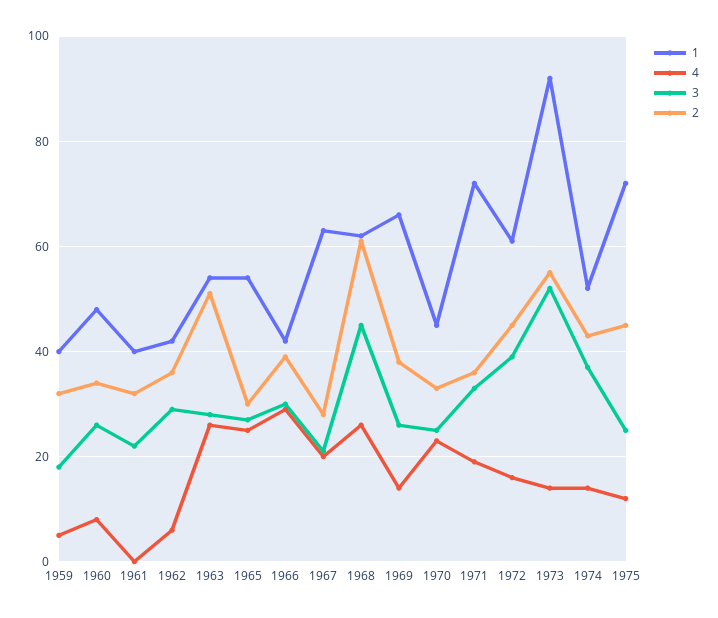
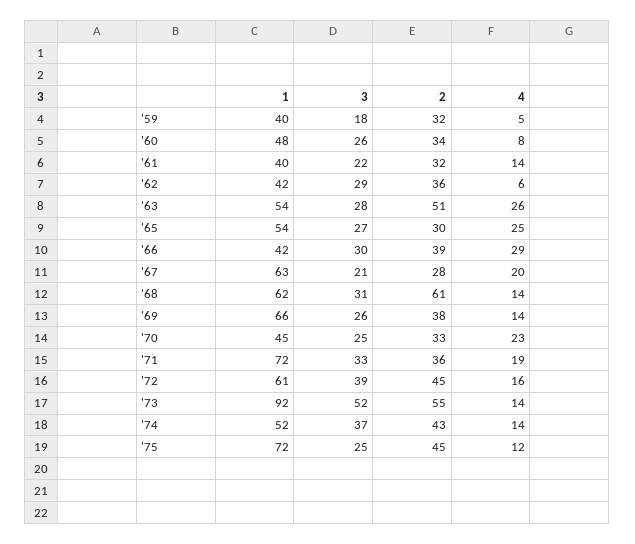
  {
    "1": {
      "1959": 40,
      "1960": 48,
      "1961": 40,
      "1962": 42,
      "1963": 54,
      "1965": 54,
      "1966": 42,
      "1967": 63,
      "1968": 62,
      "1969": 66,
      "1970": 45,
      "1971": 72,
      "1972": 61,
      "1973": 92,
      "1974": 52,
      "1975": 72
    },
    "4": {
      "1959": 5,
      "1960": 8,
-     "1961": 0,
+     "1961": 14,
      "1962": 6,
      "1963": 26,
      "1965": 25,
      "1966": 29,
      "1967": 20,
-     "1968": 25,
+     "1968": 14,
      "1969": 14,
      "1970": 23,
      "1971": 19,
      "1972": 16,
      "1973": 14,
      "1974": 14,
      "1975": 12
    },
    "3": {
      "1959": 18,
      "1960": 26,
      "1961": 22,
      "1962": 29,
      "1963": 28,
      "1965": 27,
      "1966": 30,
      "1967": 21,
-     "1968": 45,
+     "1968": 31,
      "1969": 26,
      "1970": 25,
      "1971": 33,
      "1972": 39,
      "1973": 52,
      "1974": 37,
      "1975": 25
    },
    "2": {
      "1959": 32,
      "1960": 34,
      "1961": 32,
      "1962": 36,
      "1963": 51,
      "1965": 30,
      "1966": 39,
      "1967": 28,
      "1968": 61,
      "1969": 38,
      "1970": 33,
      "1971": 36,
      "1972": 45,
      "1973": 55,
      "1974": 43,
      "1975": 45
    }
  }

